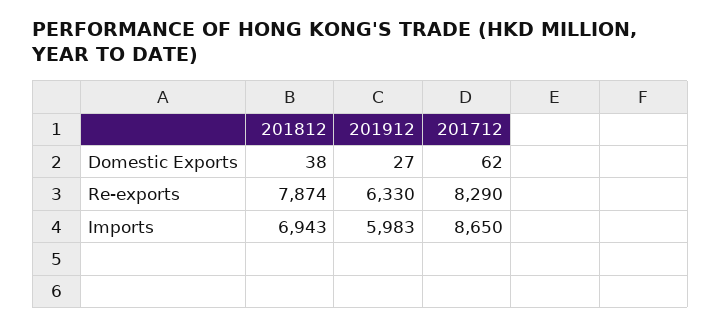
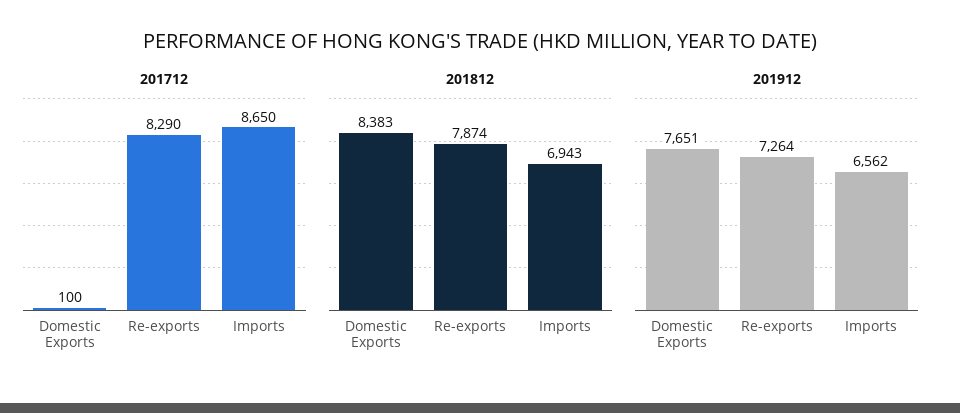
  {
    "201812": {
-     "Domestic Exports": 38,
+     "Domestic Exports": 8383,
      "Re-exports": 7874,
      "Imports": 6943
    },
    "201912": {
-     "Domestic Exports": 27,
+     "Domestic Exports": 7651,
-     "Re-exports": 6330,
+     "Re-exports": 7264,
-     "Imports": 5983
+     "Imports": 6562
    },
    "201712": {
-     "Domestic Exports": 62,
+     "Domestic Exports": 100,
      "Re-exports": 8290,
      "Imports": 8650
    }
  }

